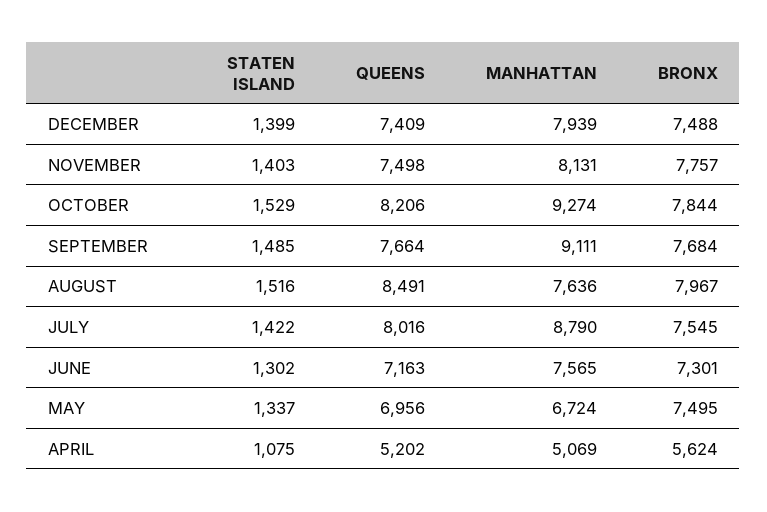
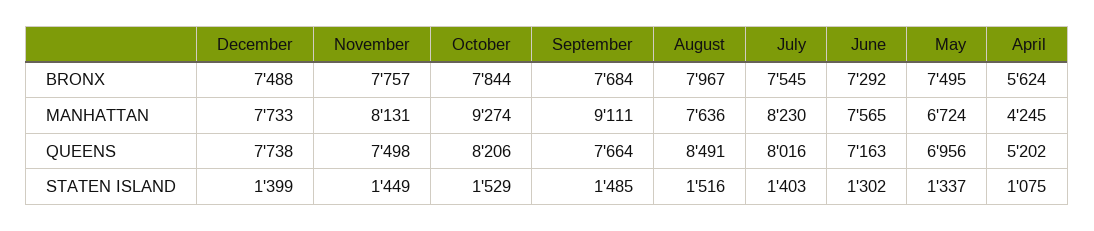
  {
    "STATEN ISLAND": {
      "DECEMBER": 1399,
-     "NOVEMBER": 1403,
+     "NOVEMBER": 1449,
      "OCTOBER": 1529,
      "SEPTEMBER": 1485,
      "AUGUST": 1516,
-     "JULY": 1422,
+     "JULY": 1403,
      "JUNE": 1302,
      "MAY": 1337,
      "APRIL": 1075
    },
    "QUEENS": {
-     "DECEMBER": 7409,
+     "DECEMBER": 7738,
      "NOVEMBER": 7498,
      "OCTOBER": 8206,
      "SEPTEMBER": 7664,
      "AUGUST": 8491,
      "JULY": 8016,
      "JUNE": 7163,
      "MAY": 6956,
      "APRIL": 5202
    },
    "MANHATTAN": {
-     "DECEMBER": 7939,
+     "DECEMBER": 7733,
      "NOVEMBER": 8131,
      "OCTOBER": 9274,
      "SEPTEMBER": 9111,
      "AUGUST": 7636,
-     "JULY": 8790,
+     "JULY": 8230,
      "JUNE": 7565,
      "MAY": 6724,
-     "APRIL": 5069
+     "APRIL": 4245
    },
    "BRONX": {
      "DECEMBER": 7488,
      "NOVEMBER": 7757,
      "OCTOBER": 7844,
      "SEPTEMBER": 7684,
      "AUGUST": 7967,
      "JULY": 7545,
-     "JUNE": 7301,
+     "JUNE": 7292,
      "MAY": 7495,
      "APRIL": 5624
    }
  }

